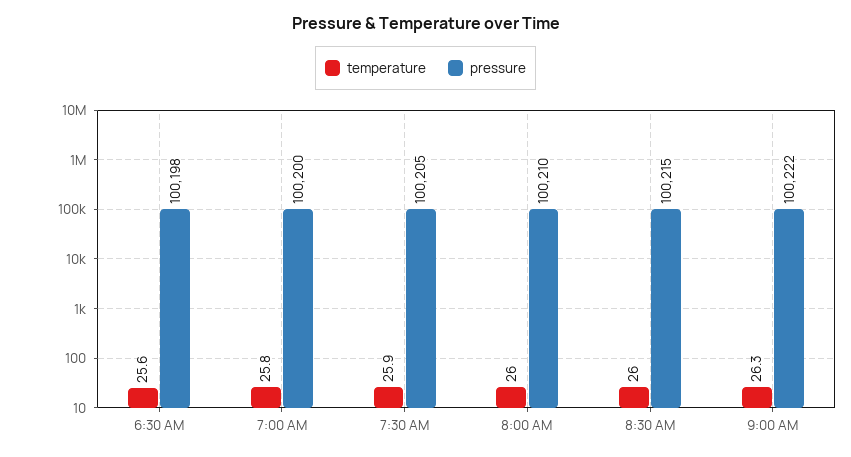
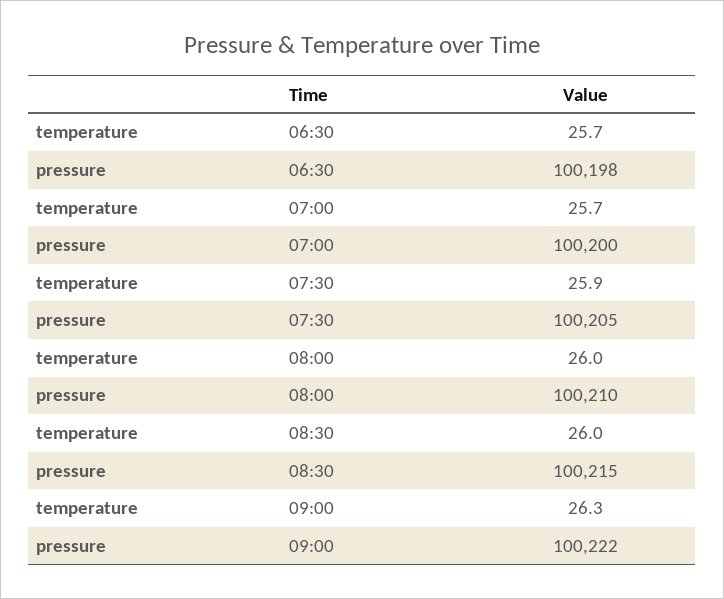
  {
    "temperature": {
-     "6:30 AM": 25.6,
+     "6:30 AM": 25.7,
-     "7:00 AM": 25.8,
+     "7:00 AM": 25.7,
      "7:30 AM": 25.9,
      "8:00 AM": 26,
      "8:30 AM": 26,
      "9:00 AM": 26.3
    },
    "pressure": {
      "6:30 AM": 100198,
      "7:00 AM": 100200,
      "7:30 AM": 100205,
      "8:00 AM": 100210,
      "8:30 AM": 100215,
      "9:00 AM": 100222
    }
  }

